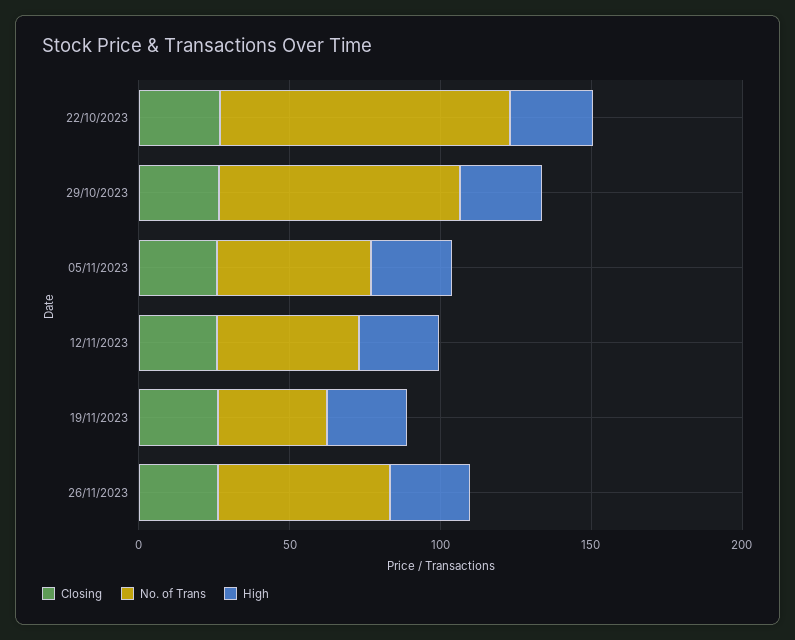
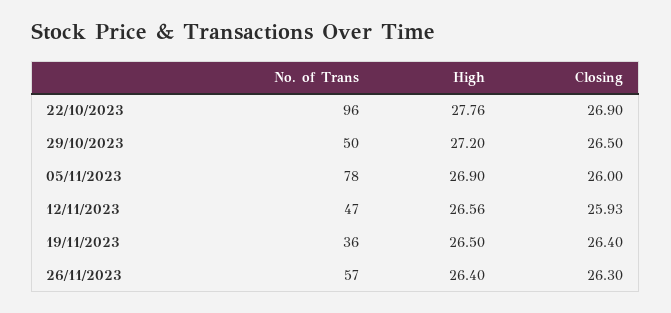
  {
    "Closing": {
      "22/10/2023": 26.9,
      "29/10/2023": 26.5,
      "05/11/2023": 26,
      "12/11/2023": 25.93,
      "19/11/2023": 26.4,
      "26/11/2023": 26.3
    },
    "No. of Trans": {
      "22/10/2023": 96,
-     "29/10/2023": 80,
+     "29/10/2023": 50,
-     "05/11/2023": 50,
+     "05/11/2023": 78,
      "12/11/2023": 47,
      "19/11/2023": 36,
      "26/11/2023": 57
    },
    "High": {
      "22/10/2023": 27.76,
      "29/10/2023": 27.2,
      "05/11/2023": 26.9,
      "12/11/2023": 26.56,
      "19/11/2023": 26.5,
      "26/11/2023": 26.4
    }
  }

